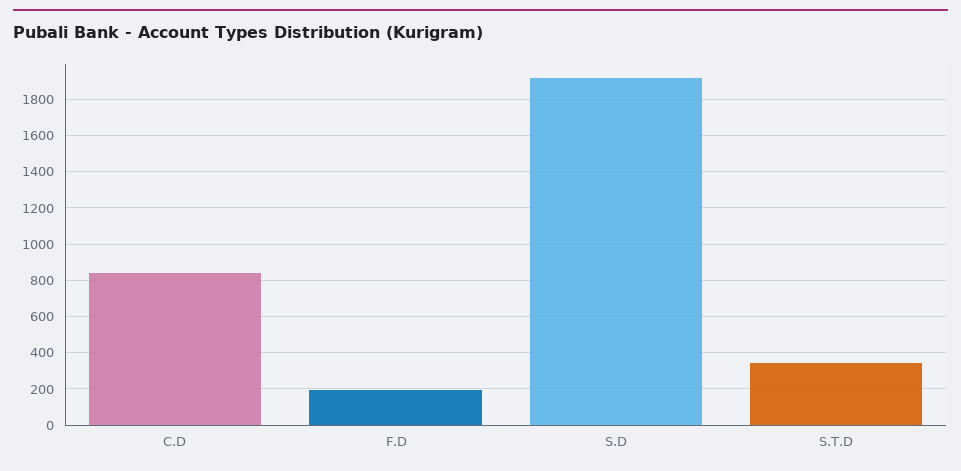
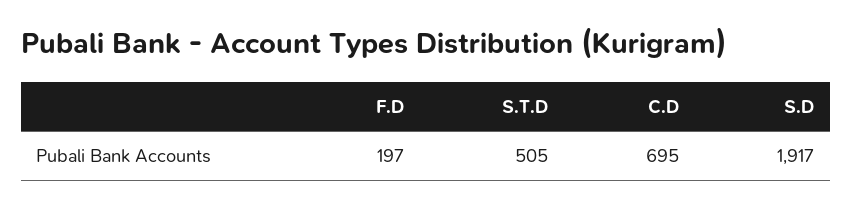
  {
-   "C.D": 850,
+   "C.D": 695,
    "F.D": 197,
    "S.D": 1917,
-   "S.T.D": 350
+   "S.T.D": 505
  }

